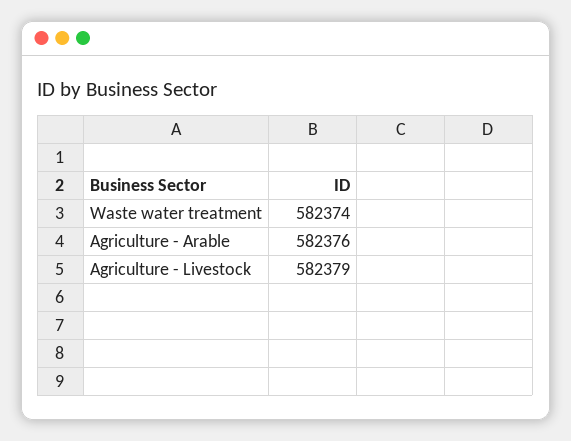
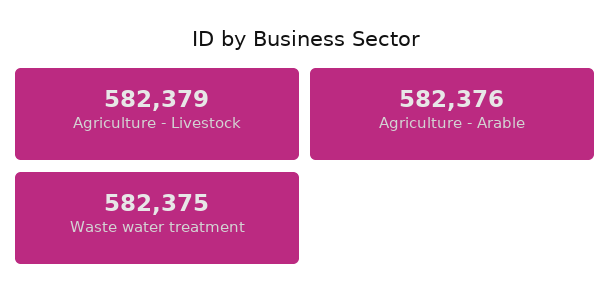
  {
-   "Waste water treatment": 582374,
+   "Waste water treatment": 582375,
    "Agriculture - Arable": 582376,
    "Agriculture - Livestock": 582379
  }

